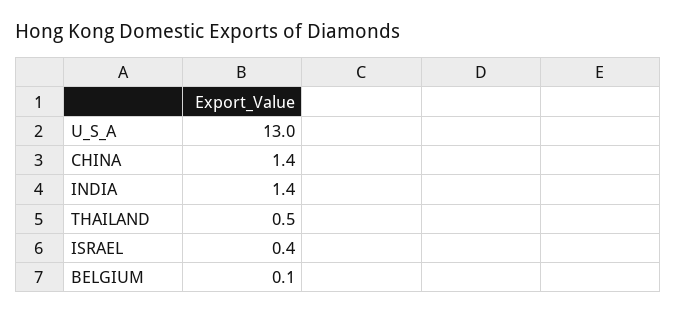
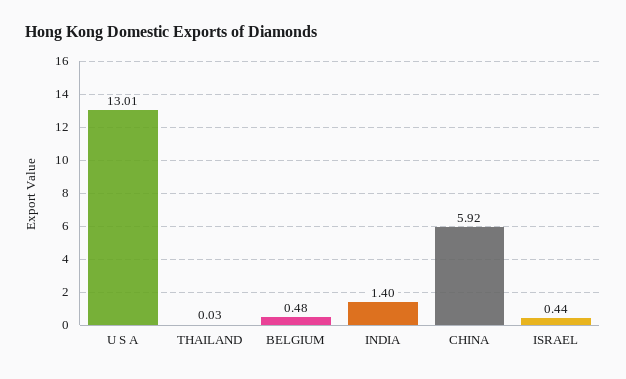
  {
    "U_S_A": 13.01,
-   "CHINA": 1.4,
+   "CHINA": 5.92,
    "INDIA": 1.4,
-   "THAILAND": 0.5,
+   "THAILAND": 0.03,
    "ISRAEL": 0.44,
-   "BELGIUM": 0.1
+   "BELGIUM": 0.48
  }

